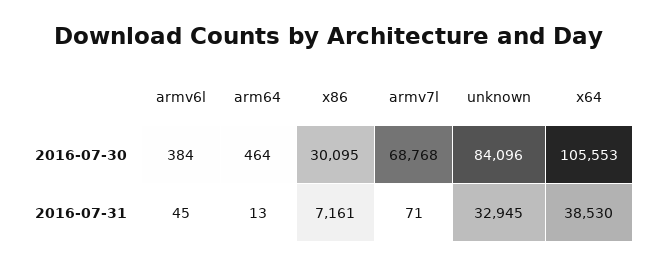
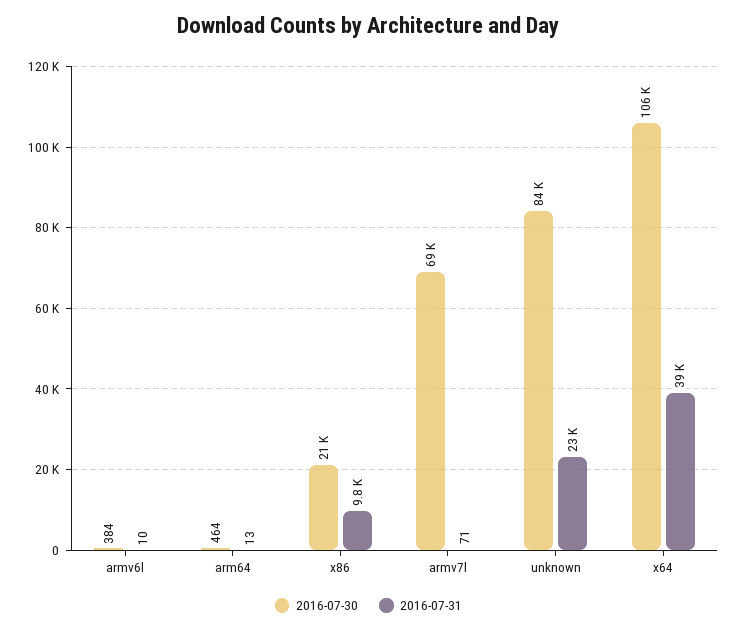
  {
    "2016-07-30": {
      "armv6l": 384,
      "arm64": 464,
-     "x86": 30095,
+     "x86": 21000,
      "armv7l": 68768,
      "unknown": 84096,
      "x64": 105553
    },
    "2016-07-31": {
-     "armv6l": 45,
+     "armv6l": 10,
      "arm64": 13,
-     "x86": 7161,
+     "x86": 9800,
      "armv7l": 71,
-     "unknown": 32945,
+     "unknown": 23000,
      "x64": 38530
    }
  }

